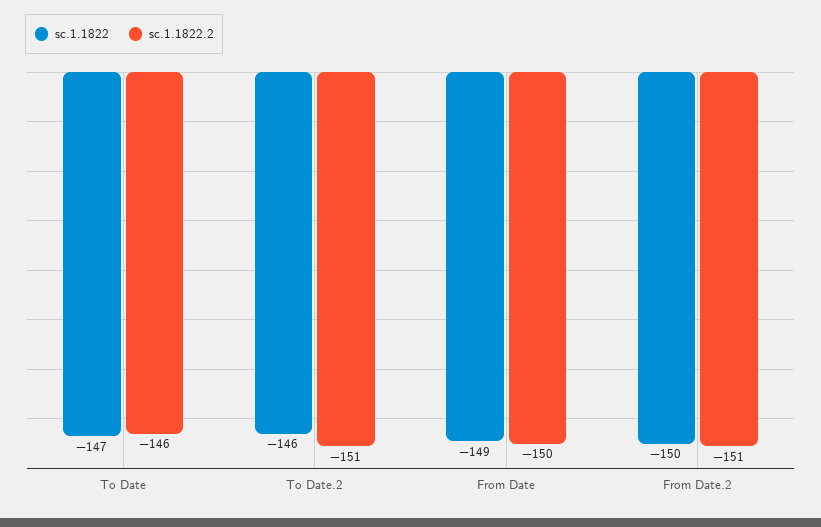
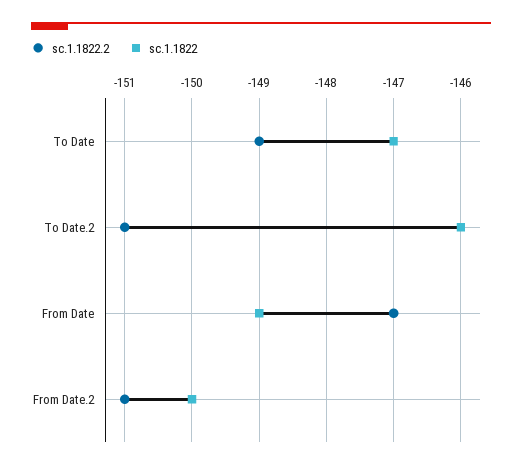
  {
    "sc.1.1822": {
      "To Date": -147,
      "To Date.2": -146,
      "From Date": -149,
      "From Date.2": -150
    },
    "sc.1.1822.2": {
-     "To Date": -146,
+     "To Date": -149,
      "To Date.2": -151,
-     "From Date": -150,
+     "From Date": -147,
      "From Date.2": -151
    }
  }

